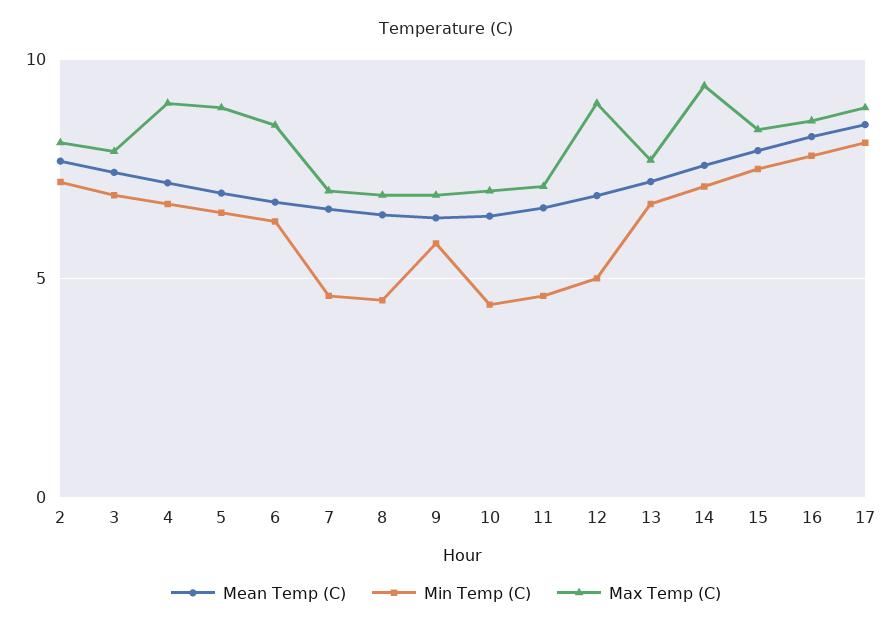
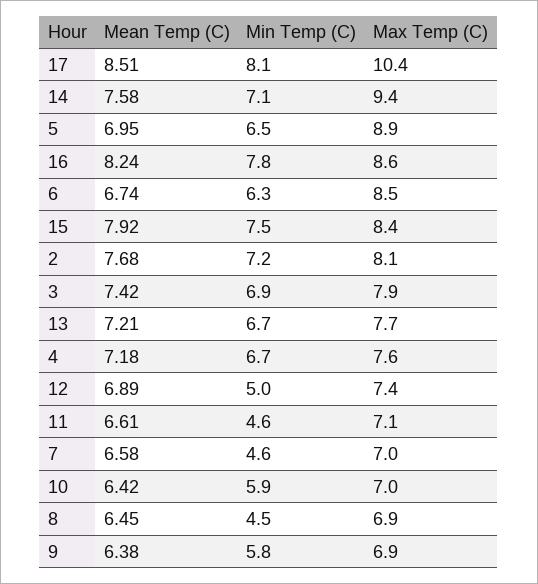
  {
    "Mean Temp (C)": {
      "2": 7.68,
      "3": 7.42,
      "4": 7.18,
      "5": 6.95,
      "6": 6.74,
      "7": 6.58,
      "8": 6.45,
      "9": 6.38,
      "10": 6.42,
      "11": 6.61,
      "12": 6.89,
      "13": 7.21,
      "14": 7.58,
      "15": 7.92,
      "16": 8.24,
      "17": 8.51
    },
    "Min Temp (C)": {
      "2": 7.2,
      "3": 6.9,
      "4": 6.7,
      "5": 6.5,
      "6": 6.3,
      "7": 4.6,
      "8": 4.5,
      "9": 5.8,
-     "10": 4.5,
+     "10": 5.9,
      "11": 4.6,
      "12": 5,
      "13": 6.7,
      "14": 7.1,
      "15": 7.5,
      "16": 7.8,
      "17": 8.1
    },
    "Max Temp (C)": {
      "2": 8.1,
      "3": 7.9,
-     "4": 9,
+     "4": 7.6,
      "5": 8.9,
      "6": 8.5,
      "7": 7,
      "8": 6.9,
      "9": 6.9,
      "10": 7,
      "11": 7.1,
-     "12": 9,
+     "12": 7.4,
      "13": 7.7,
      "14": 9.4,
      "15": 8.4,
      "16": 8.6,
-     "17": 9
+     "17": 10.4
    }
  }

